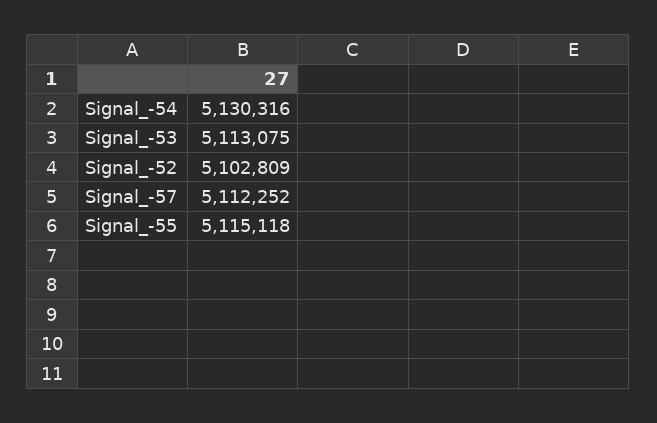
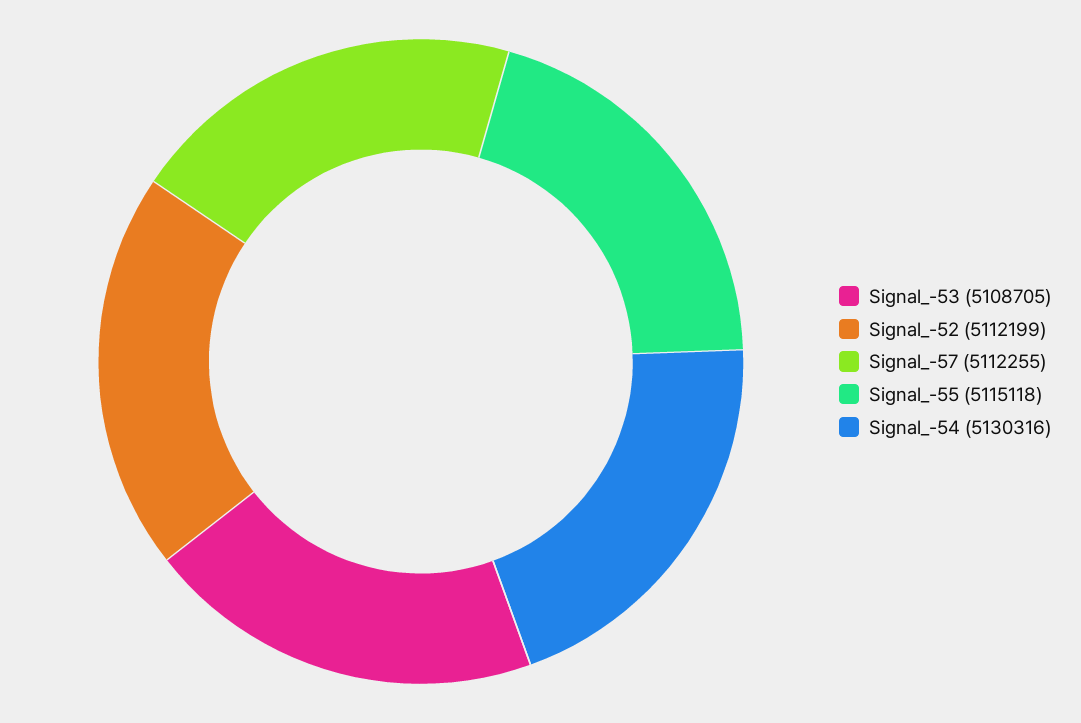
  {
    "Signal_-54": 5130316,
-   "Signal_-53": 5113075,
+   "Signal_-53": 5108705,
-   "Signal_-52": 5102809,
+   "Signal_-52": 5112199,
-   "Signal_-57": 5112252,
+   "Signal_-57": 5112255,
    "Signal_-55": 5115118
  }

